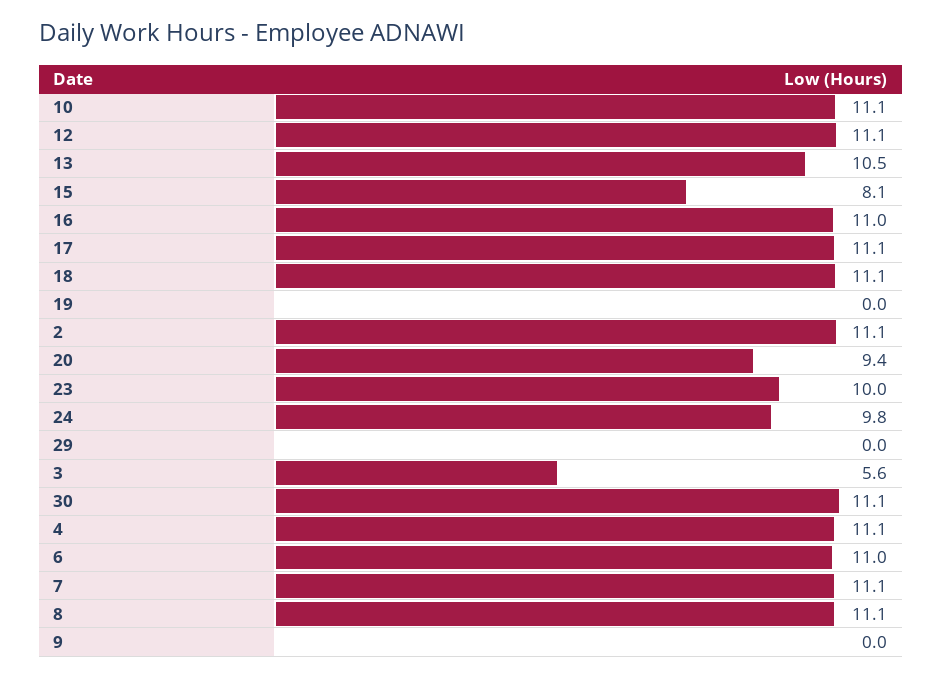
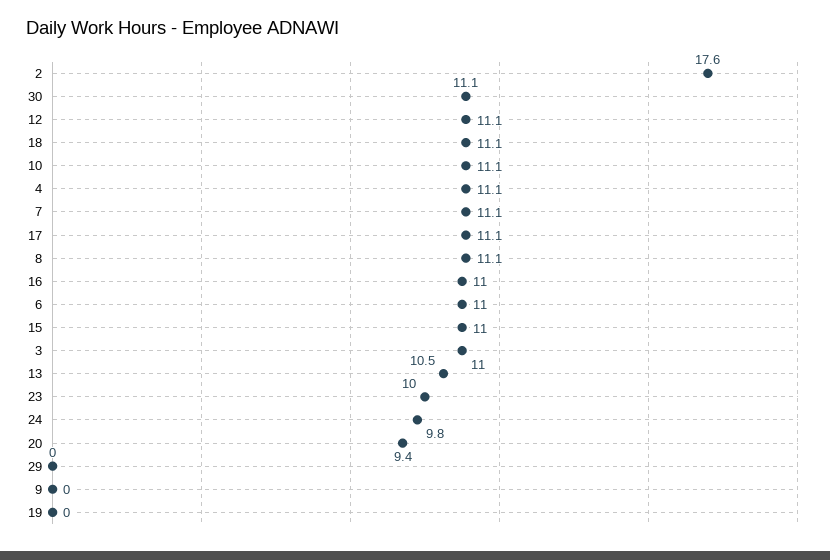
  {
    "10": 11.1,
    "12": 11.1,
    "13": 10.5,
-   "15": 8.1,
+   "15": 11,
    "16": 11,
    "17": 11.1,
    "18": 11.1,
    "19": 0,
-   "2": 11.1,
+   "2": 17.6,
    "20": 9.4,
    "23": 10,
    "24": 9.8,
    "29": 0,
-   "3": 5.6,
+   "3": 11,
    "30": 11.1,
    "4": 11.1,
    "6": 11,
    "7": 11.1,
    "8": 11.1,
    "9": 0
  }

